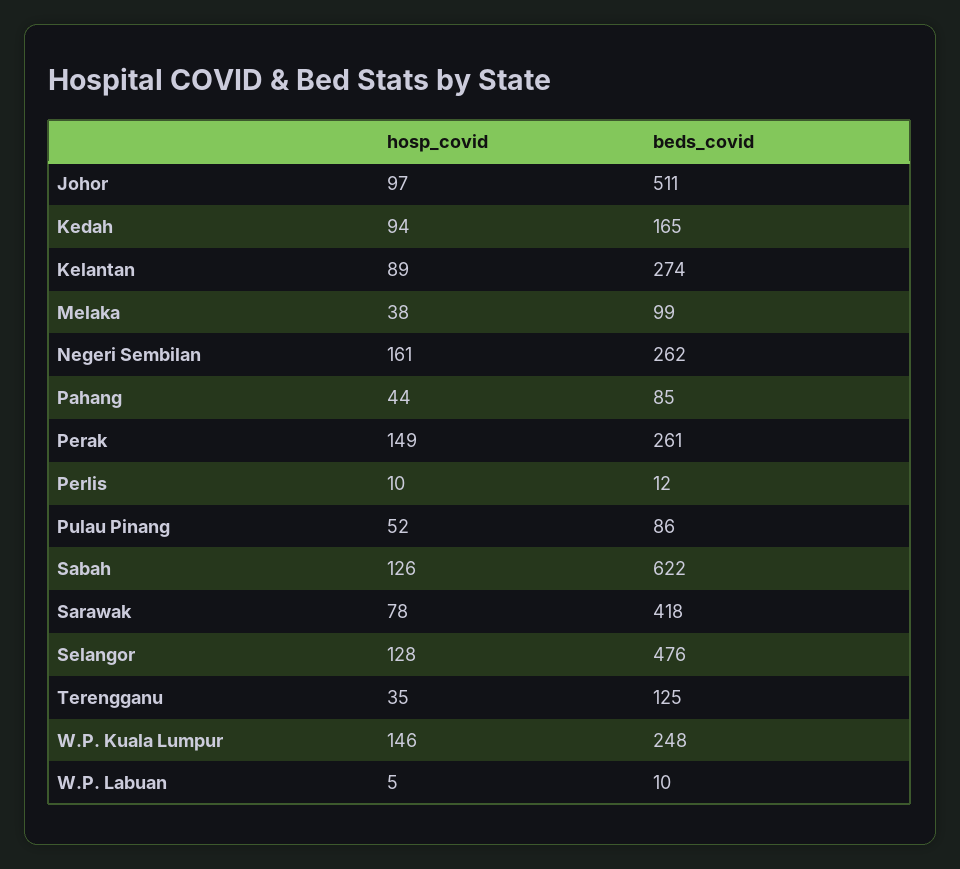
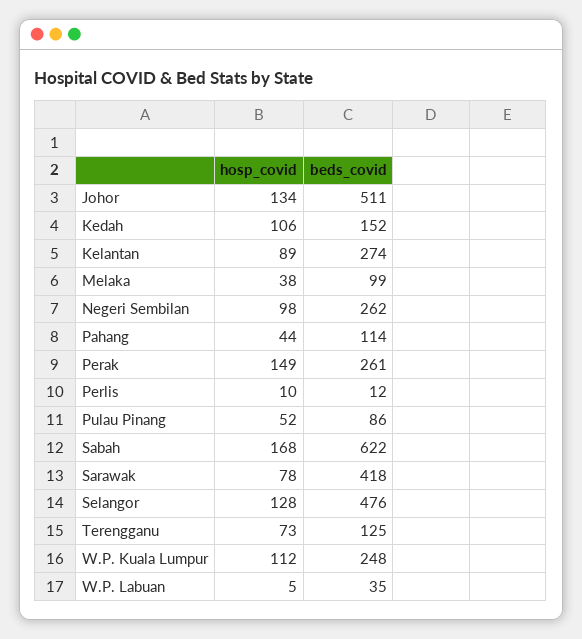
  {
    "hosp_covid": {
-     "Johor": 97,
+     "Johor": 134,
-     "Kedah": 94,
+     "Kedah": 106,
      "Kelantan": 89,
      "Melaka": 38,
-     "Negeri Sembilan": 161,
+     "Negeri Sembilan": 98,
      "Pahang": 44,
      "Perak": 149,
      "Perlis": 10,
      "Pulau Pinang": 52,
-     "Sabah": 126,
+     "Sabah": 168,
      "Sarawak": 78,
      "Selangor": 128,
-     "Terengganu": 35,
+     "Terengganu": 73,
-     "W.P. Kuala Lumpur": 146,
+     "W.P. Kuala Lumpur": 112,
      "W.P. Labuan": 5
    },
    "beds_covid": {
      "Johor": 511,
-     "Kedah": 165,
+     "Kedah": 152,
      "Kelantan": 274,
      "Melaka": 99,
      "Negeri Sembilan": 262,
-     "Pahang": 85,
+     "Pahang": 114,
      "Perak": 261,
      "Perlis": 12,
      "Pulau Pinang": 86,
      "Sabah": 622,
      "Sarawak": 418,
      "Selangor": 476,
      "Terengganu": 125,
      "W.P. Kuala Lumpur": 248,
-     "W.P. Labuan": 10
+     "W.P. Labuan": 35
    }
  }

